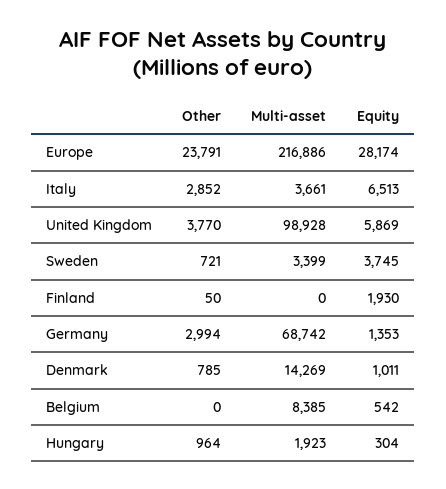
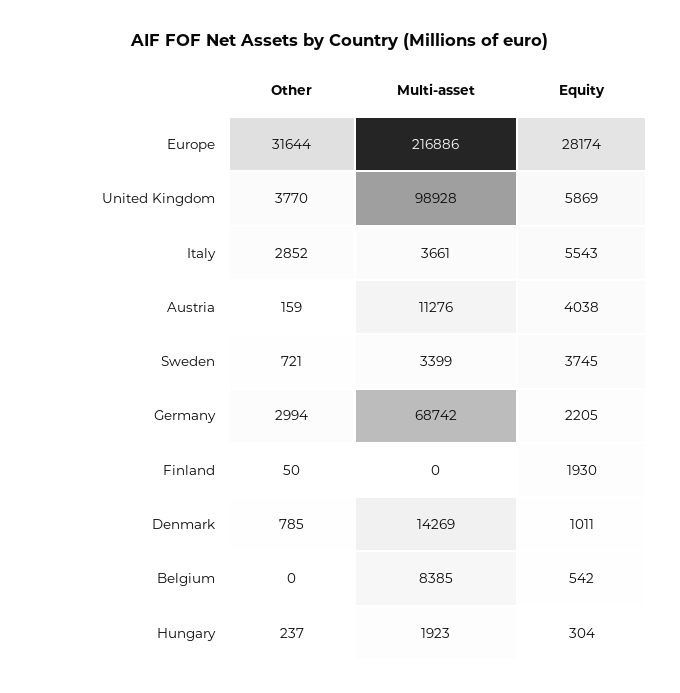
  {
    "Other": {
-     "Europe": 23791,
+     "Europe": 31644,
      "Italy": 2852,
      "United Kingdom": 3770,
      "Sweden": 721,
      "Finland": 50,
      "Germany": 2994,
      "Denmark": 785,
      "Belgium": 0,
-     "Hungary": 964
+     "Hungary": 237,
+     "Austria": 159
    },
    "Multi-asset": {
      "Europe": 216886,
      "Italy": 3661,
      "United Kingdom": 98928,
      "Sweden": 3399,
      "Finland": 0,
      "Germany": 68742,
      "Denmark": 14269,
      "Belgium": 8385,
-     "Hungary": 1923
+     "Hungary": 1923,
+     "Austria": 11276
    },
    "Equity": {
      "Europe": 28174,
-     "Italy": 6513,
+     "Italy": 5543,
      "United Kingdom": 5869,
      "Sweden": 3745,
      "Finland": 1930,
-     "Germany": 1353,
+     "Germany": 2205,
      "Denmark": 1011,
      "Belgium": 542,
-     "Hungary": 304
+     "Hungary": 304,
+     "Austria": 4038
    }
  }

